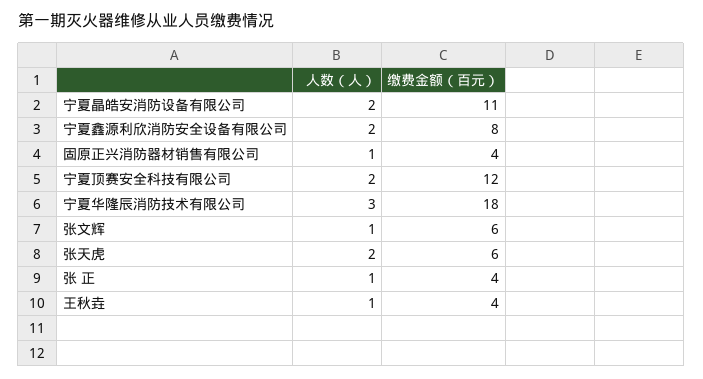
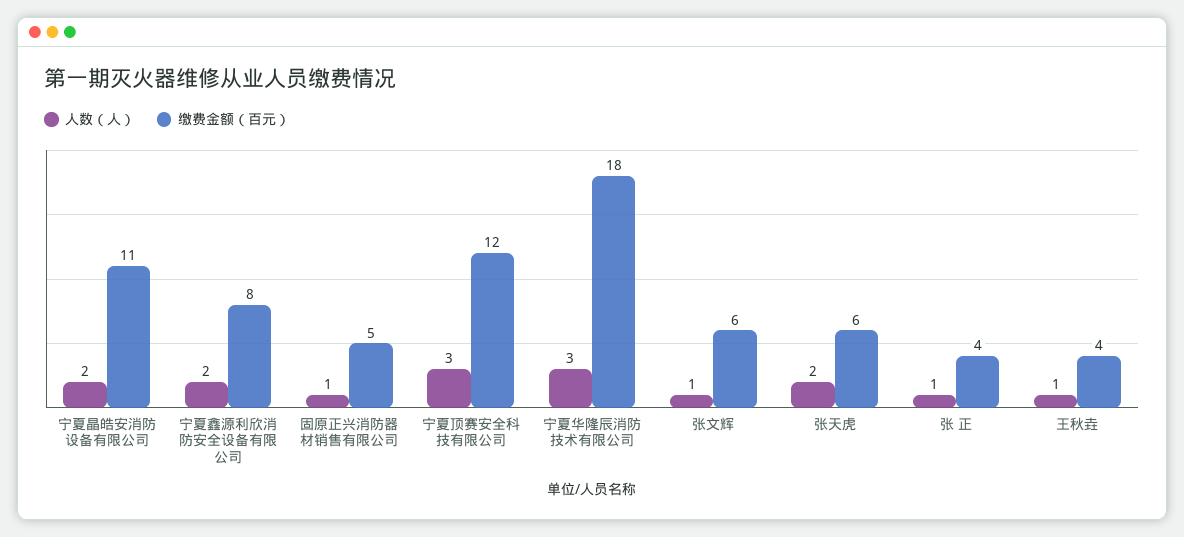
  {
    "人数（人）": {
      "宁夏晶皓安消防设备有限公司": 2,
      "宁夏鑫源利欣消防安全设备有限公司": 2,
      "固原正兴消防器材销售有限公司": 1,
-     "宁夏顶赛安全科技有限公司": 2,
+     "宁夏顶赛安全科技有限公司": 3,
      "宁夏华隆辰消防技术有限公司": 3,
      "张文辉": 1,
      "张天虎": 2,
      "张 正": 1,
      "王秋垚": 1
    },
    "缴费金额（百元）": {
      "宁夏晶皓安消防设备有限公司": 11,
      "宁夏鑫源利欣消防安全设备有限公司": 8,
-     "固原正兴消防器材销售有限公司": 4,
+     "固原正兴消防器材销售有限公司": 5,
      "宁夏顶赛安全科技有限公司": 12,
      "宁夏华隆辰消防技术有限公司": 18,
      "张文辉": 6,
      "张天虎": 6,
      "张 正": 4,
      "王秋垚": 4
    }
  }

